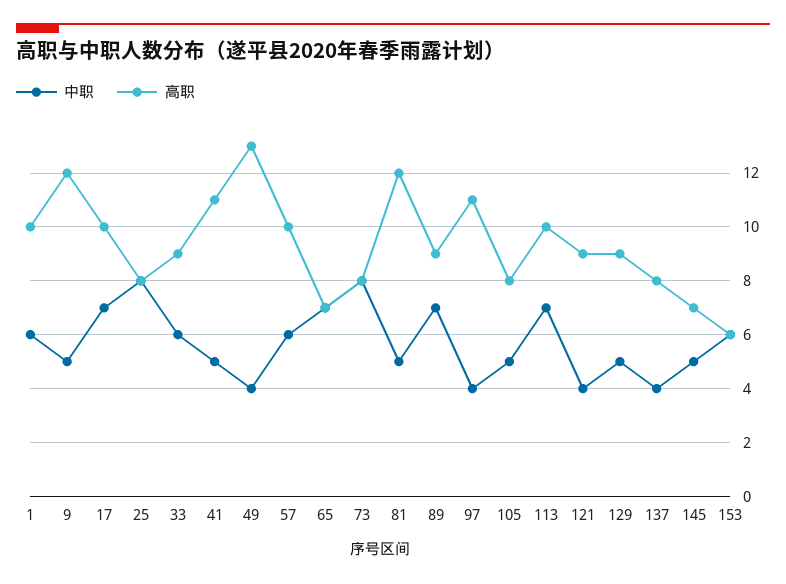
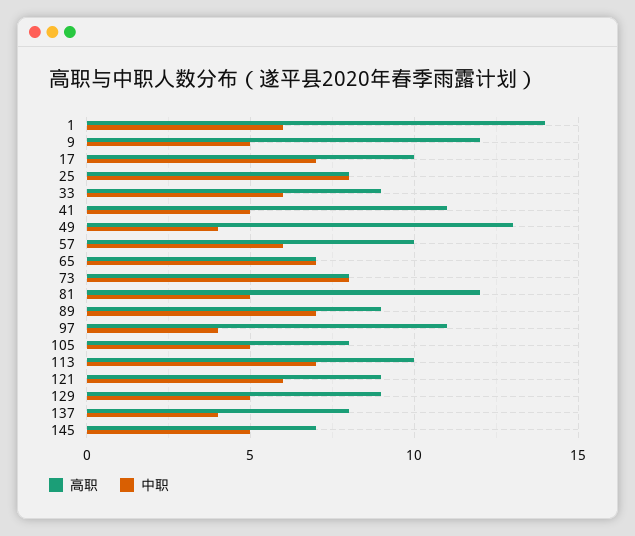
  {
    "中职": {
      "1": 6,
      "9": 5,
      "17": 7,
      "25": 8,
      "33": 6,
      "41": 5,
      "49": 4,
      "57": 6,
      "65": 7,
      "73": 8,
      "81": 5,
      "89": 7,
      "97": 4,
      "105": 5,
      "113": 7,
-     "121": 4,
+     "121": 6,
      "129": 5,
      "137": 4,
-     "145": 5,
+     "145": 5
-     "153": 6
    },
    "高职": {
-     "1": 10,
+     "1": 14,
      "9": 12,
      "17": 10,
      "25": 8,
      "33": 9,
      "41": 11,
      "49": 13,
      "57": 10,
      "65": 7,
      "73": 8,
      "81": 12,
      "89": 9,
      "97": 11,
      "105": 8,
      "113": 10,
      "121": 9,
      "129": 9,
      "137": 8,
-     "145": 7,
+     "145": 7
-     "153": 6
    }
  }

